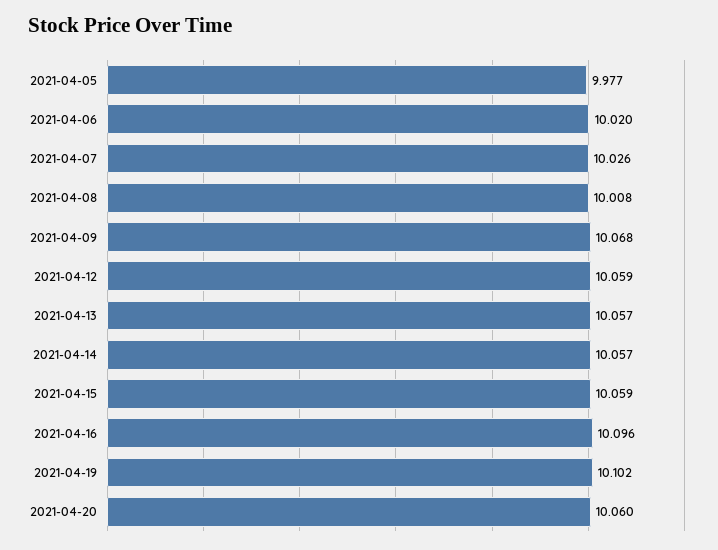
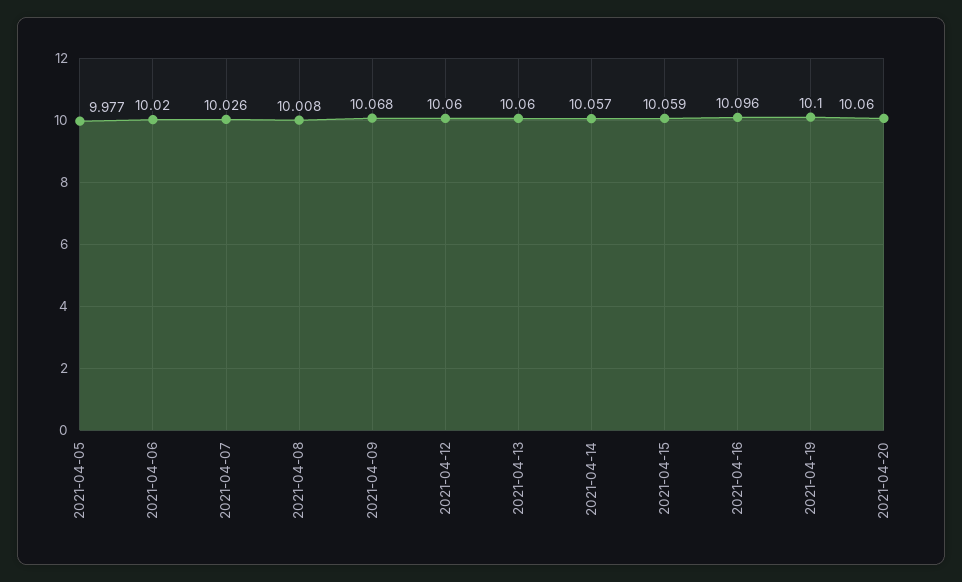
  {
    "2021-04-05": 9.977,
    "2021-04-06": 10.02,
    "2021-04-07": 10.026,
    "2021-04-08": 10.008,
    "2021-04-09": 10.068,
-   "2021-04-12": 10.059,
+   "2021-04-12": 10.06,
-   "2021-04-13": 10.057,
+   "2021-04-13": 10.06,
    "2021-04-14": 10.057,
    "2021-04-15": 10.059,
    "2021-04-16": 10.096,
-   "2021-04-19": 10.102,
+   "2021-04-19": 10.1,
    "2021-04-20": 10.06
  }

